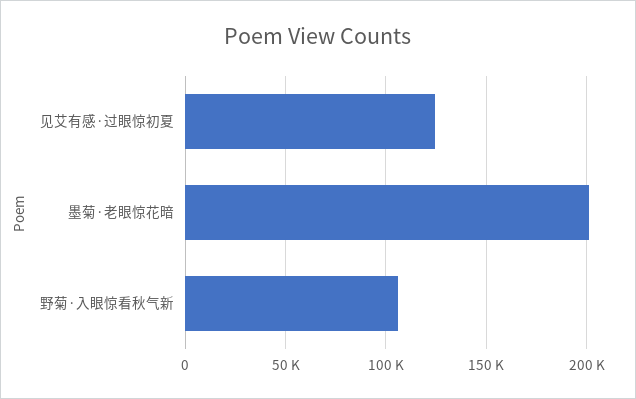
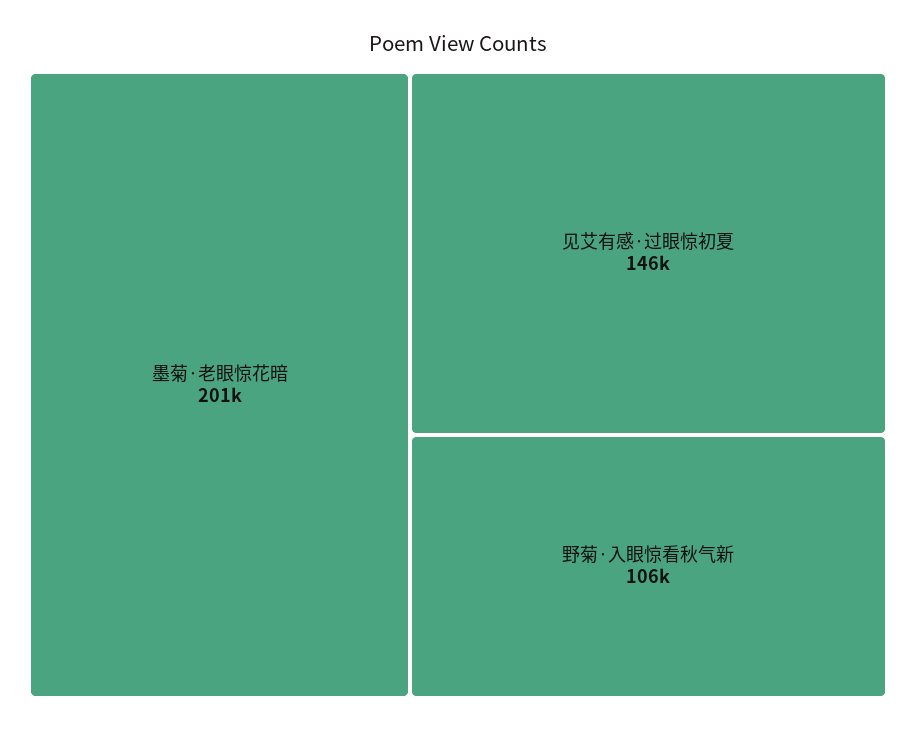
  {
-   "见艾有感·过眼惊初夏": 125000,
+   "见艾有感·过眼惊初夏": 146000,
    "墨菊·老眼惊花暗": 201000,
    "野菊·入眼惊看秋气新": 106000
  }

